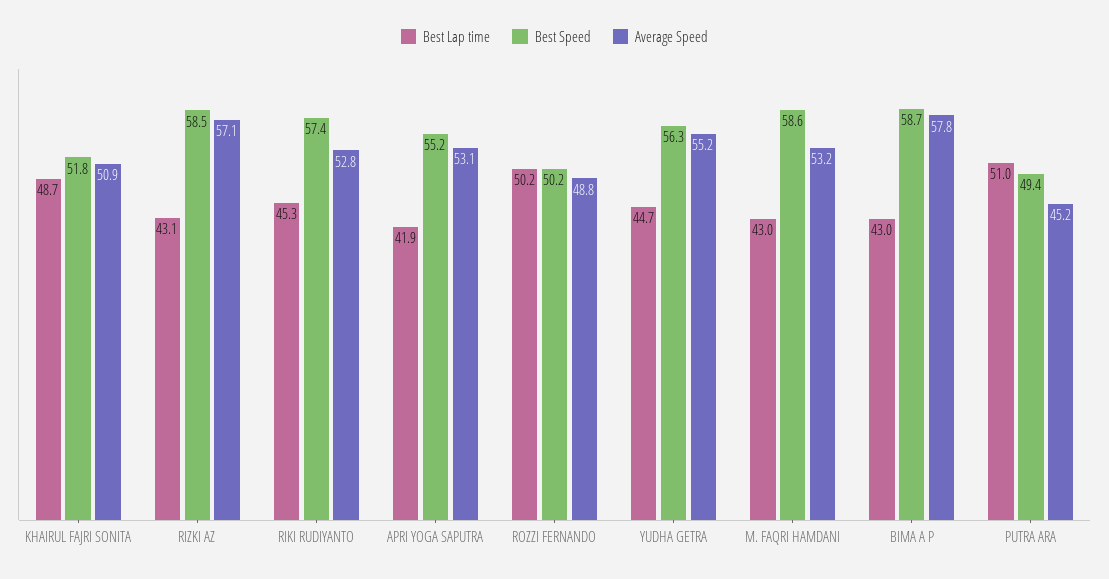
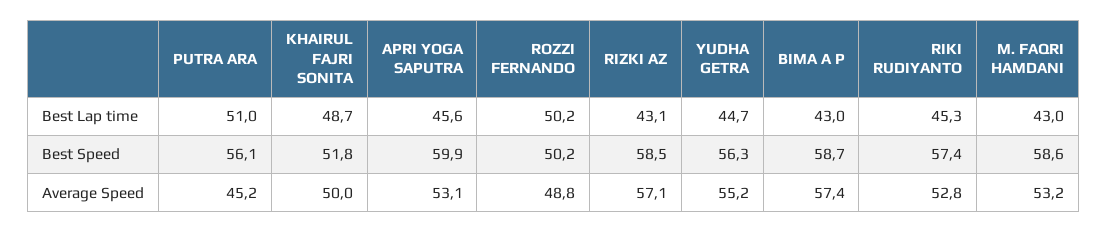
  {
    "Best Lap time": {
      "KHAIRUL FAJRI SONITA": 48.7,
      "RIZKI AZ": 43.1,
      "RIKI RUDIYANTO": 45.3,
-     "APRI YOGA SAPUTRA": 41.9,
+     "APRI YOGA SAPUTRA": 45.6,
      "ROZZI FERNANDO": 50.2,
      "YUDHA GETRA": 44.7,
      "M. FAQRI HAMDANI": 43,
      "BIMA A P": 43,
      "PUTRA ARA": 51
    },
    "Best Speed": {
      "KHAIRUL FAJRI SONITA": 51.8,
      "RIZKI AZ": 58.5,
      "RIKI RUDIYANTO": 57.4,
-     "APRI YOGA SAPUTRA": 55.2,
+     "APRI YOGA SAPUTRA": 59.9,
      "ROZZI FERNANDO": 50.2,
      "YUDHA GETRA": 56.3,
      "M. FAQRI HAMDANI": 58.6,
      "BIMA A P": 58.7,
-     "PUTRA ARA": 49.4
+     "PUTRA ARA": 56.1
    },
    "Average Speed": {
-     "KHAIRUL FAJRI SONITA": 50.9,
+     "KHAIRUL FAJRI SONITA": 50,
      "RIZKI AZ": 57.1,
      "RIKI RUDIYANTO": 52.8,
      "APRI YOGA SAPUTRA": 53.1,
      "ROZZI FERNANDO": 48.8,
      "YUDHA GETRA": 55.2,
      "M. FAQRI HAMDANI": 53.2,
-     "BIMA A P": 57.8,
+     "BIMA A P": 57.4,
      "PUTRA ARA": 45.2
    }
  }

